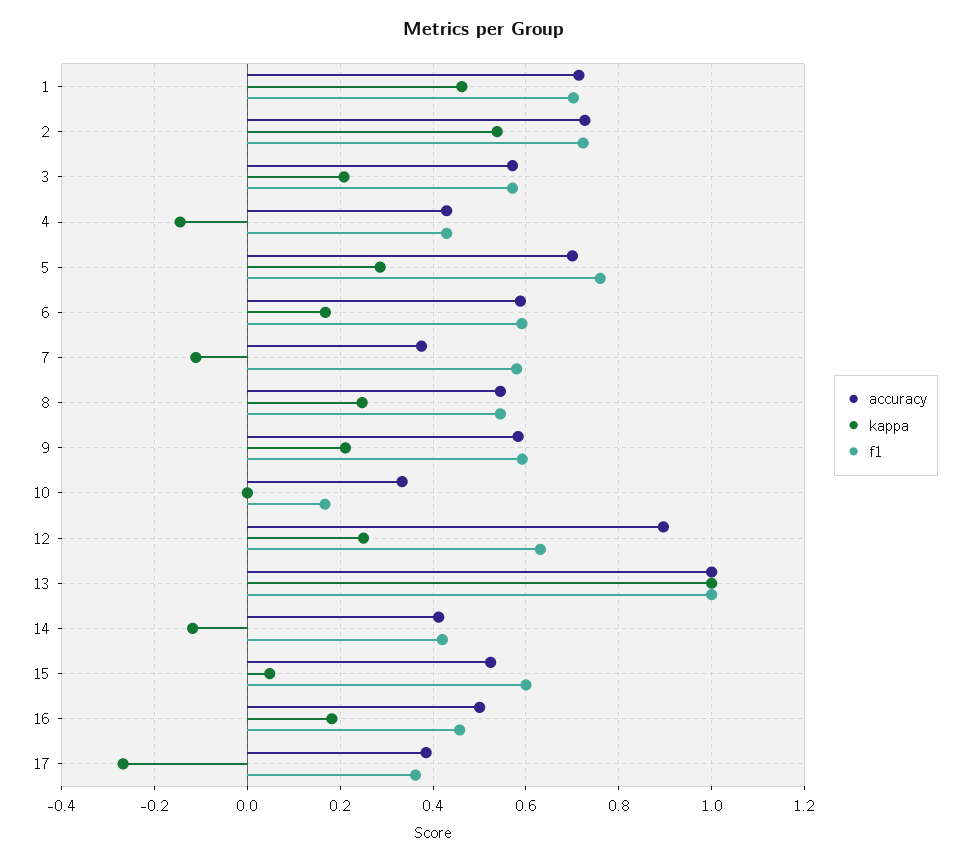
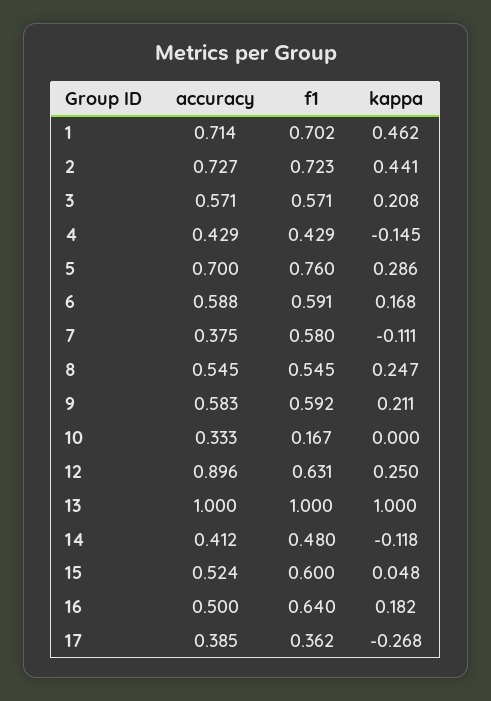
  {
    "accuracy": {
      "1": 0.714,
      "2": 0.727,
      "3": 0.571,
      "4": 0.429,
      "5": 0.7,
      "6": 0.588,
      "7": 0.375,
      "8": 0.545,
      "9": 0.583,
      "10": 0.333,
      "12": 0.896,
      "13": 1,
      "14": 0.412,
      "15": 0.524,
      "16": 0.5,
      "17": 0.385
    },
    "kappa": {
      "1": 0.462,
-     "2": 0.54,
+     "2": 0.441,
      "3": 0.208,
      "4": -0.145,
      "5": 0.286,
      "6": 0.168,
      "7": -0.111,
      "8": 0.247,
      "9": 0.211,
      "10": 0,
      "12": 0.25,
      "13": 1,
      "14": -0.118,
      "15": 0.048,
      "16": 0.182,
      "17": -0.268
    },
    "f1": {
      "1": 0.702,
      "2": 0.723,
      "3": 0.571,
      "4": 0.429,
      "5": 0.76,
      "6": 0.591,
      "7": 0.58,
      "8": 0.545,
      "9": 0.592,
      "10": 0.167,
      "12": 0.631,
      "13": 1,
-     "14": 0.42,
+     "14": 0.48,
      "15": 0.6,
-     "16": 0.46,
+     "16": 0.64,
      "17": 0.362
    }
  }

